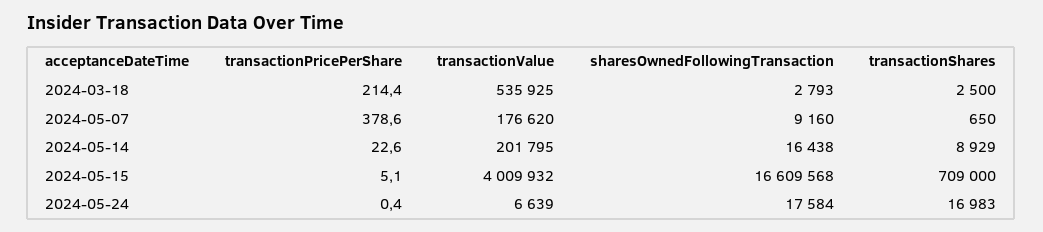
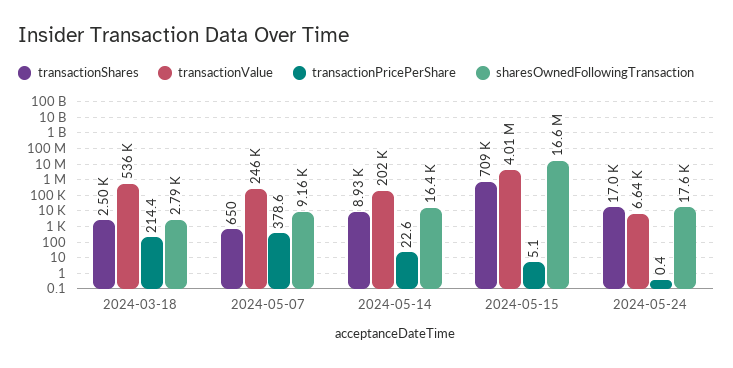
  {
    "transactionPricePerShare": {
      "2024-03-18": 214.4,
      "2024-05-07": 378.6,
      "2024-05-14": 22.6,
      "2024-05-15": 5.1,
      "2024-05-24": 0.4
    },
    "transactionValue": {
      "2024-03-18": 535925,
-     "2024-05-07": 176620,
+     "2024-05-07": 246000,
      "2024-05-14": 201795,
      "2024-05-15": 4009932,
      "2024-05-24": 6639
    },
    "sharesOwnedFollowingTransaction": {
      "2024-03-18": 2793,
      "2024-05-07": 9160,
      "2024-05-14": 16438,
      "2024-05-15": 16609568,
      "2024-05-24": 17584
    },
    "transactionShares": {
      "2024-03-18": 2500,
      "2024-05-07": 650,
      "2024-05-14": 8929,
      "2024-05-15": 709000,
      "2024-05-24": 16983
    }
  }

